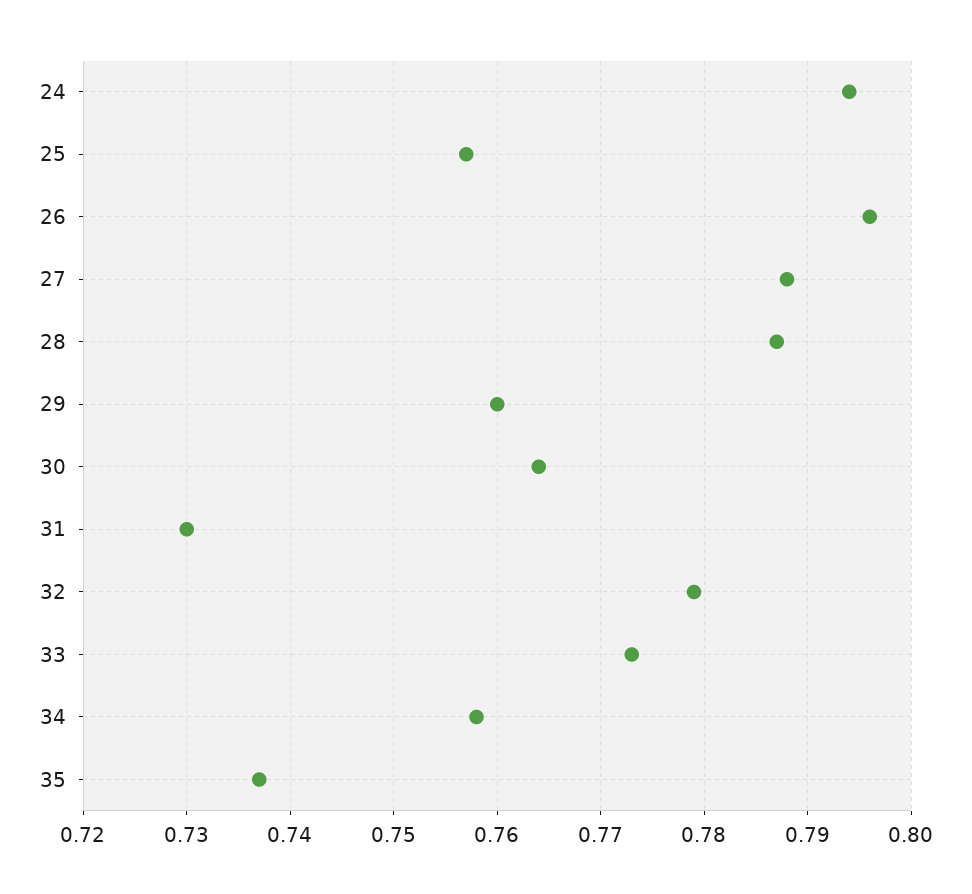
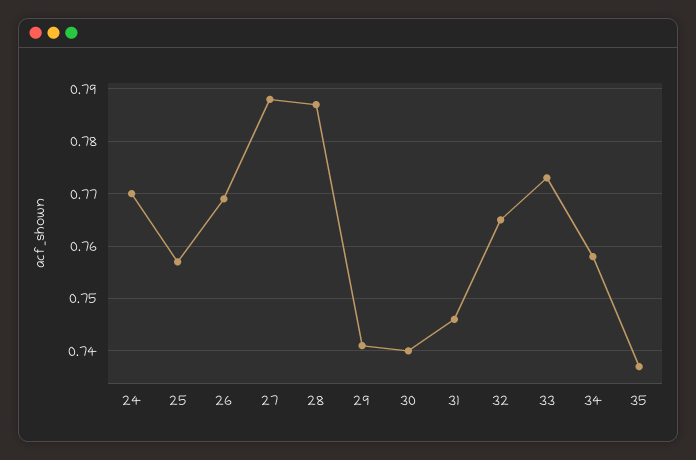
  {
-   "24": 0.794,
+   "24": 0.77,
    "25": 0.757,
-   "26": 0.796,
+   "26": 0.77,
    "27": 0.788,
    "28": 0.787,
-   "29": 0.76,
+   "29": 0.74,
-   "30": 0.764,
+   "30": 0.74,
-   "31": 0.73,
+   "31": 0.745,
-   "32": 0.779,
+   "32": 0.765,
    "33": 0.773,
    "34": 0.758,
    "35": 0.737
  }

